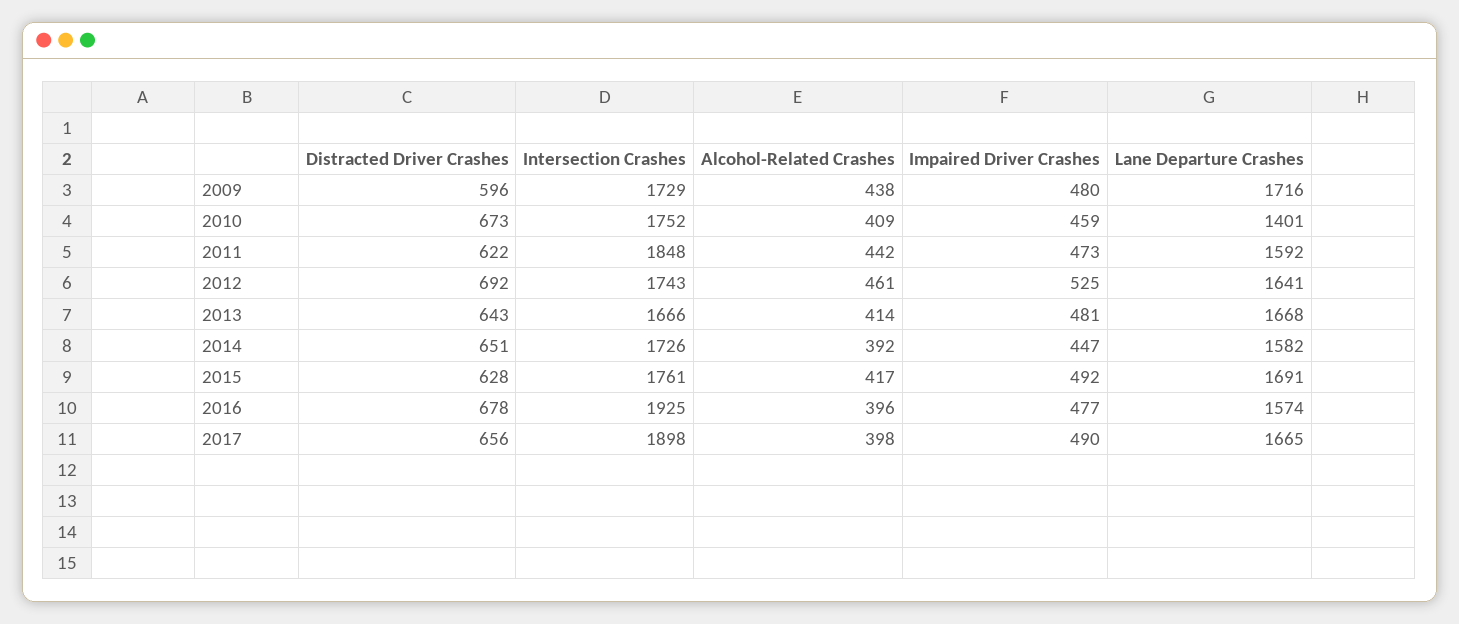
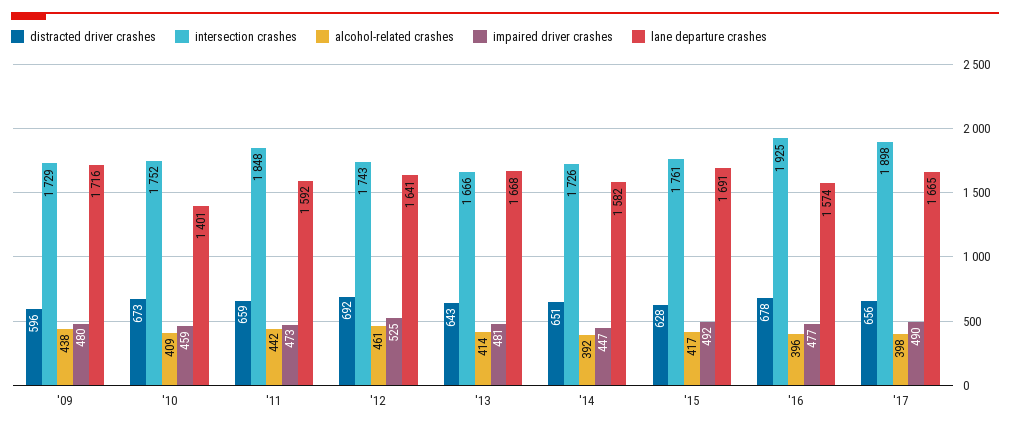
  {
    "Distracted Driver Crashes": {
      "2009": 596,
      "2010": 673,
-     "2011": 622,
+     "2011": 659,
      "2012": 692,
      "2013": 643,
      "2014": 651,
      "2015": 628,
      "2016": 678,
      "2017": 656
    },
    "Intersection Crashes": {
      "2009": 1729,
      "2010": 1752,
      "2011": 1848,
      "2012": 1743,
      "2013": 1666,
      "2014": 1726,
      "2015": 1761,
      "2016": 1925,
      "2017": 1898
    },
    "Alcohol-Related Crashes": {
      "2009": 438,
      "2010": 409,
      "2011": 442,
      "2012": 461,
      "2013": 414,
      "2014": 392,
      "2015": 417,
      "2016": 396,
      "2017": 398
    },
    "Impaired Driver Crashes": {
      "2009": 480,
      "2010": 459,
      "2011": 473,
      "2012": 525,
      "2013": 481,
      "2014": 447,
      "2015": 492,
      "2016": 477,
      "2017": 490
    },
    "Lane Departure Crashes": {
      "2009": 1716,
      "2010": 1401,
      "2011": 1592,
      "2012": 1641,
      "2013": 1668,
      "2014": 1582,
      "2015": 1691,
      "2016": 1574,
      "2017": 1665
    }
  }

